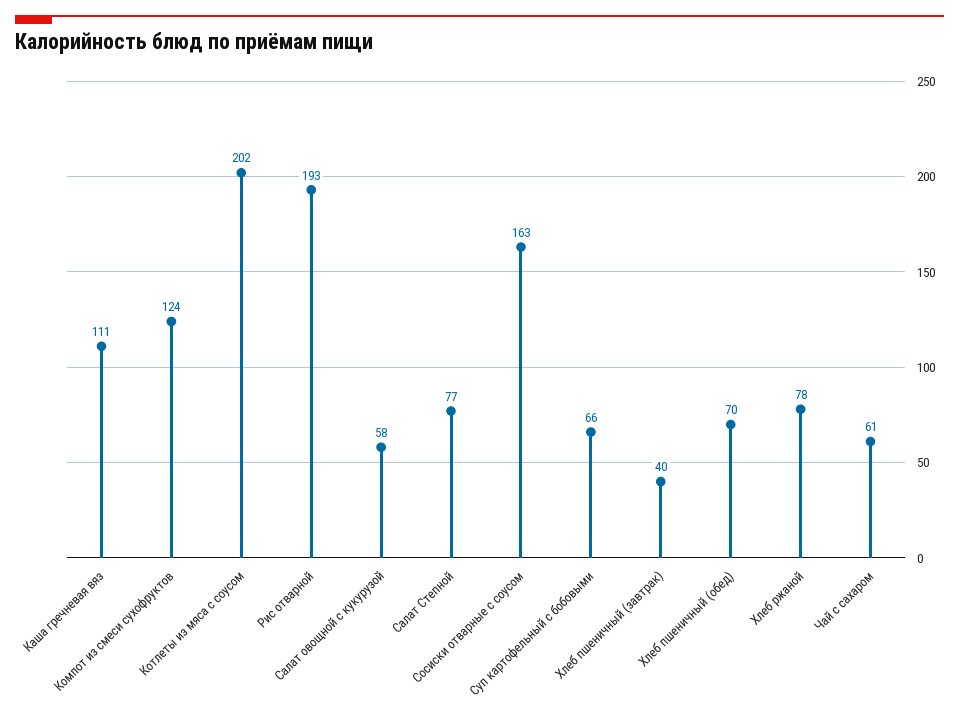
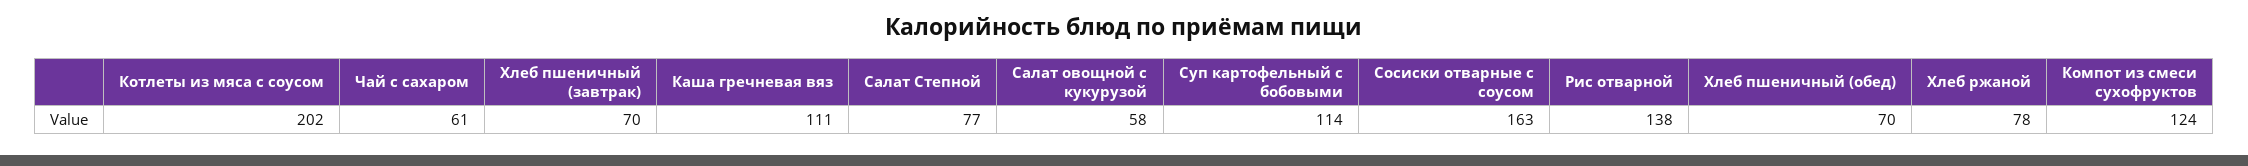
  {
    "Каша гречневая вяз": 111,
    "Компот из смеси сухофруктов": 124,
    "Котлеты из мяса с соусом": 202,
-   "Рис отварной": 193,
+   "Рис отварной": 138,
    "Салат овощной с кукурузой": 58,
    "Салат Степной": 77,
    "Сосиски отварные с соусом": 163,
-   "Суп картофельный с бобовыми": 66,
+   "Суп картофельный с бобовыми": 114,
-   "Хлеб пшеничный (завтрак)": 40,
+   "Хлеб пшеничный (завтрак)": 70,
    "Хлеб пшеничный (обед)": 70,
    "Хлеб ржаной": 78,
    "Чай с сахаром": 61
  }

